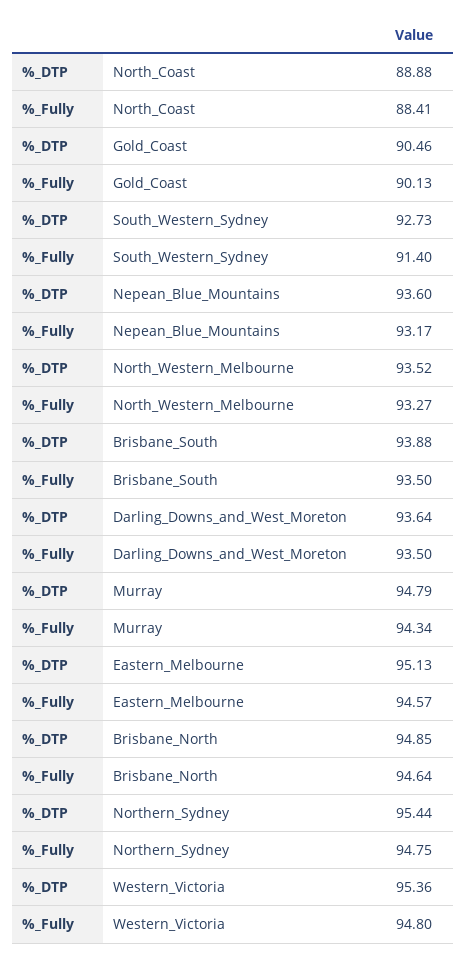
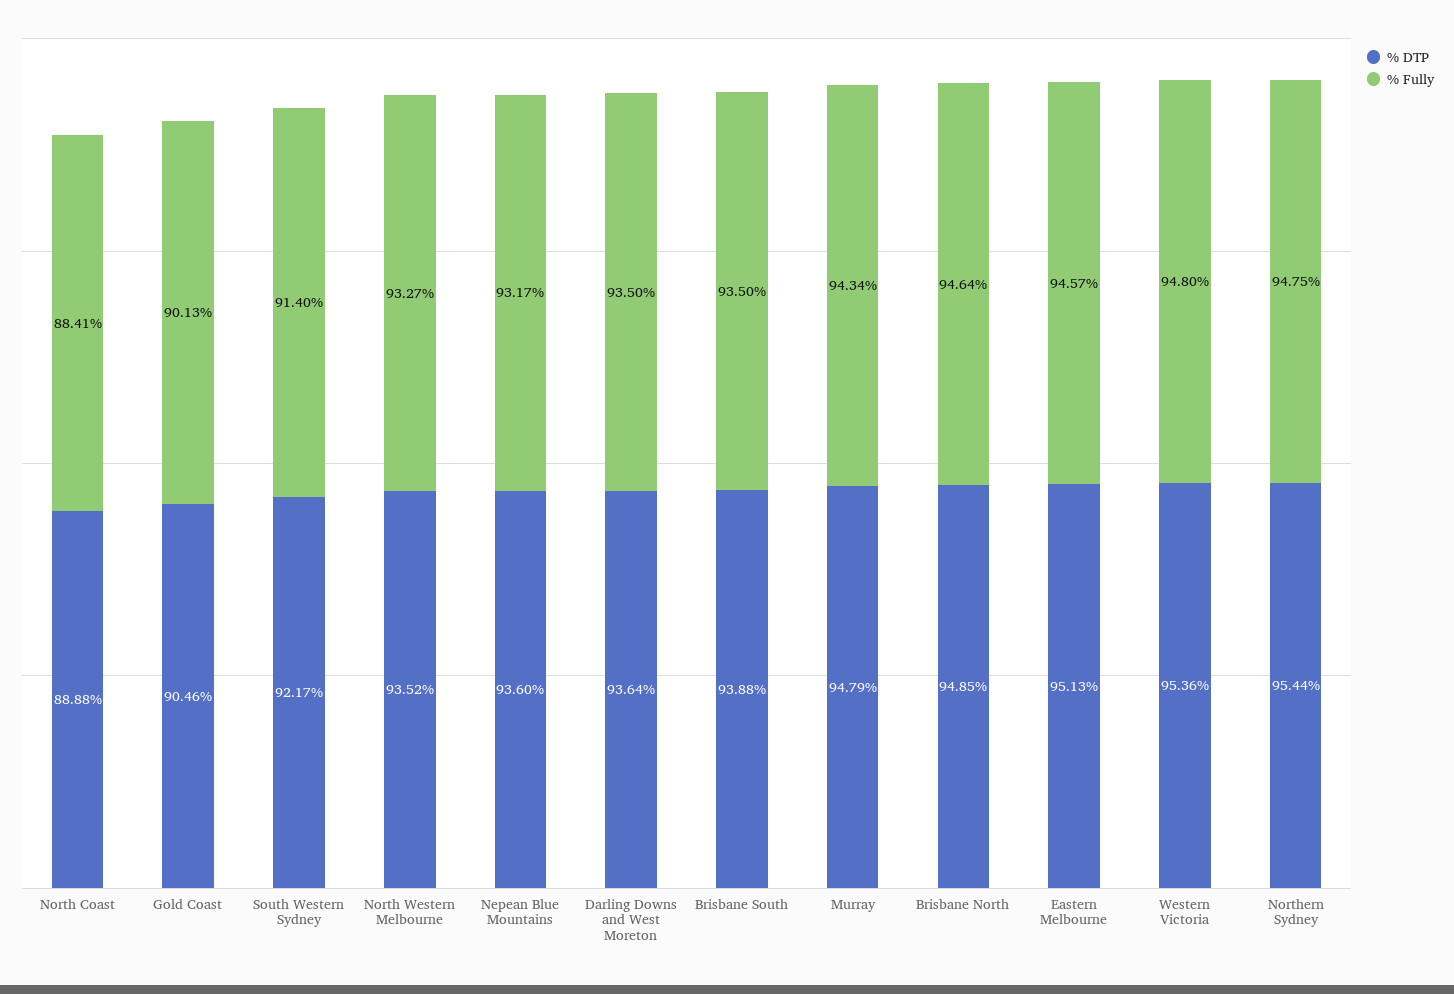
  {
    "%_DTP": {
      "North_Coast": 88.88,
      "Gold_Coast": 90.46,
-     "South_Western_Sydney": 92.73,
+     "South_Western_Sydney": 92.17,
      "Nepean_Blue_Mountains": 93.6,
      "North_Western_Melbourne": 93.52,
      "Brisbane_South": 93.88,
      "Darling_Downs_and_West_Moreton": 93.64,
      "Murray": 94.79,
      "Eastern_Melbourne": 95.13,
      "Brisbane_North": 94.85,
      "Northern_Sydney": 95.44,
      "Western_Victoria": 95.36
    },
    "%_Fully": {
      "North_Coast": 88.41,
      "Gold_Coast": 90.13,
      "South_Western_Sydney": 91.4,
      "Nepean_Blue_Mountains": 93.17,
      "North_Western_Melbourne": 93.27,
      "Brisbane_South": 93.5,
      "Darling_Downs_and_West_Moreton": 93.5,
      "Murray": 94.34,
      "Eastern_Melbourne": 94.57,
      "Brisbane_North": 94.64,
      "Northern_Sydney": 94.75,
      "Western_Victoria": 94.8
    }
  }

